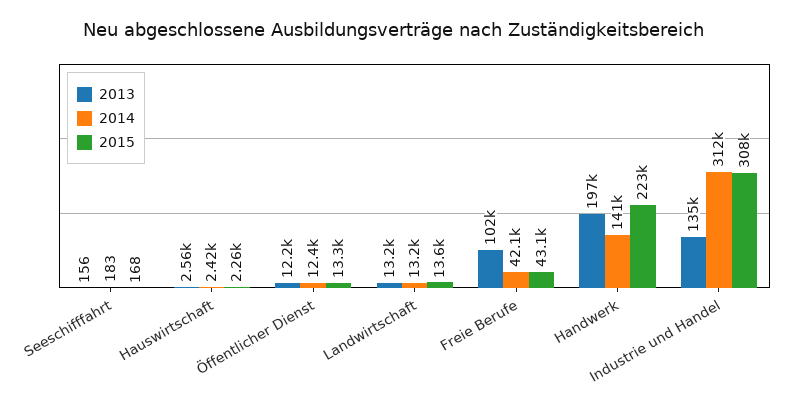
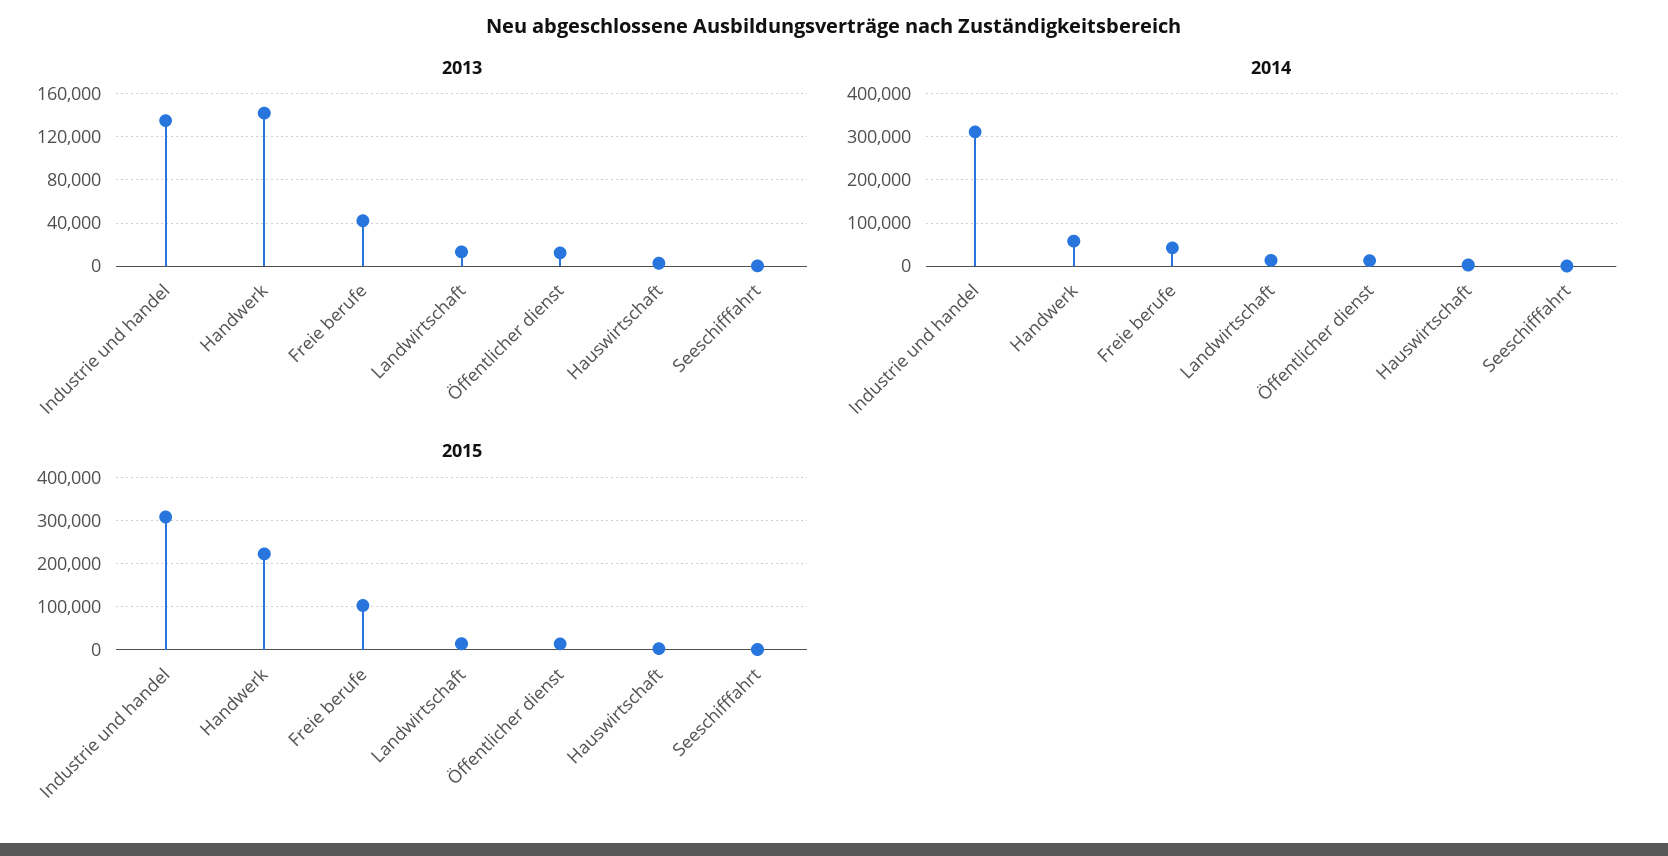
  {
    "2013": {
      "Seeschifffahrt": 156,
      "Hauswirtschaft": 2560,
      "Öffentlicher Dienst": 12200,
      "Landwirtschaft": 13200,
-     "Freie Berufe": 102000,
+     "Freie Berufe": 40000,
-     "Handwerk": 197000,
+     "Handwerk": 140000,
      "Industrie und Handel": 135000
    },
    "2014": {
      "Seeschifffahrt": 183,
      "Hauswirtschaft": 2420,
      "Öffentlicher Dienst": 12400,
      "Landwirtschaft": 13200,
      "Freie Berufe": 42100,
-     "Handwerk": 141000,
+     "Handwerk": 60000,
      "Industrie und Handel": 312000
    },
    "2015": {
      "Seeschifffahrt": 168,
      "Hauswirtschaft": 2260,
      "Öffentlicher Dienst": 13300,
      "Landwirtschaft": 13600,
-     "Freie Berufe": 43100,
+     "Freie Berufe": 100000,
      "Handwerk": 223000,
      "Industrie und Handel": 308000
    }
  }

